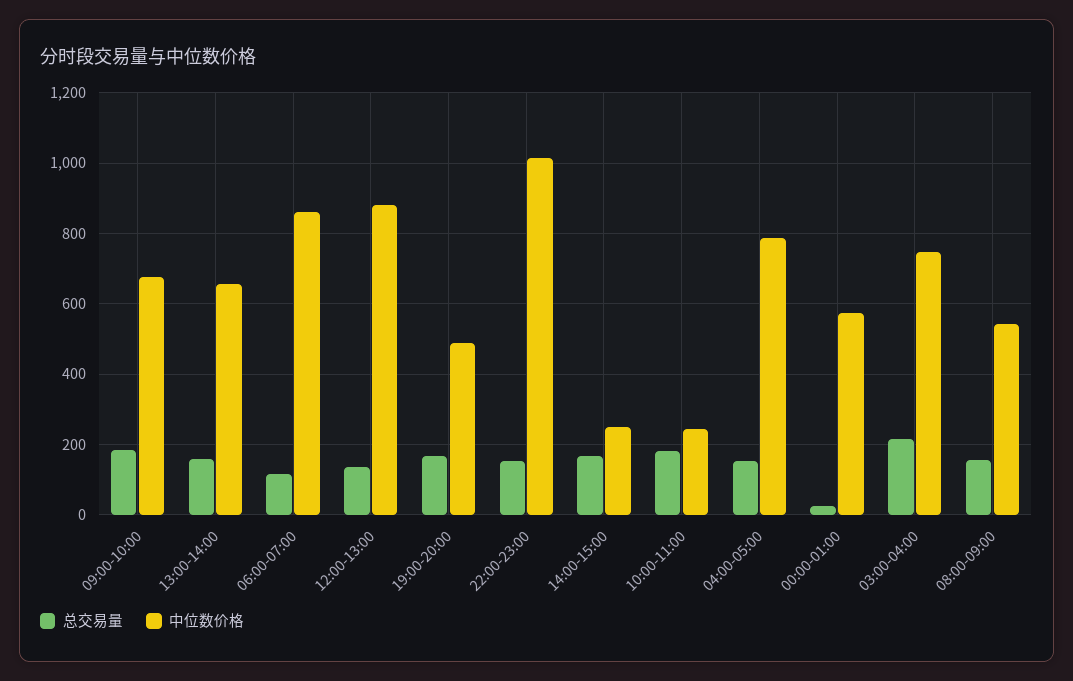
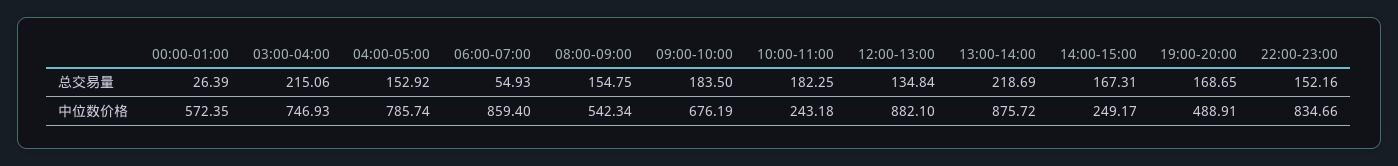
  {
    "总交易量": {
      "09:00-10:00": 183.5,
-     "13:00-14:00": 160,
+     "13:00-14:00": 218.69,
-     "06:00-07:00": 120,
+     "06:00-07:00": 54.93,
      "12:00-13:00": 134.84,
      "19:00-20:00": 168.65,
      "22:00-23:00": 152.16,
      "14:00-15:00": 167.31,
      "10:00-11:00": 182.25,
      "04:00-05:00": 152.92,
      "00:00-01:00": 26.39,
      "03:00-04:00": 215.06,
      "08:00-09:00": 154.75
    },
    "中位数价格": {
      "09:00-10:00": 676.19,
-     "13:00-14:00": 660,
+     "13:00-14:00": 875.72,
      "06:00-07:00": 859.4,
      "12:00-13:00": 882.1,
      "19:00-20:00": 488.91,
-     "22:00-23:00": 1020,
+     "22:00-23:00": 834.66,
      "14:00-15:00": 249.17,
      "10:00-11:00": 243.18,
      "04:00-05:00": 785.74,
      "00:00-01:00": 572.35,
      "03:00-04:00": 746.93,
      "08:00-09:00": 542.34
    }
  }

